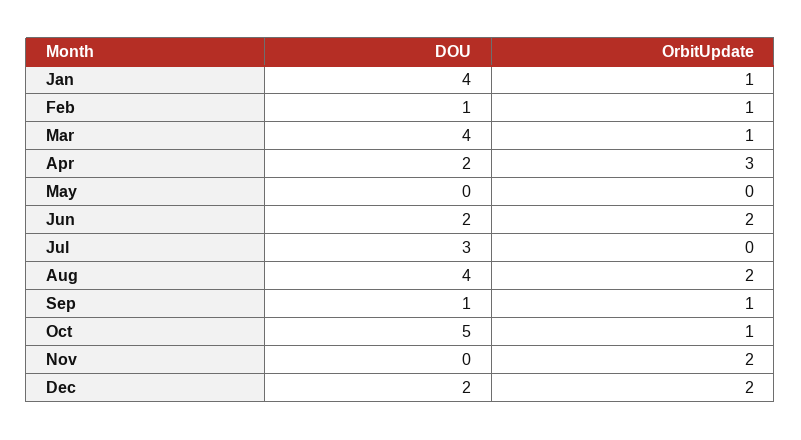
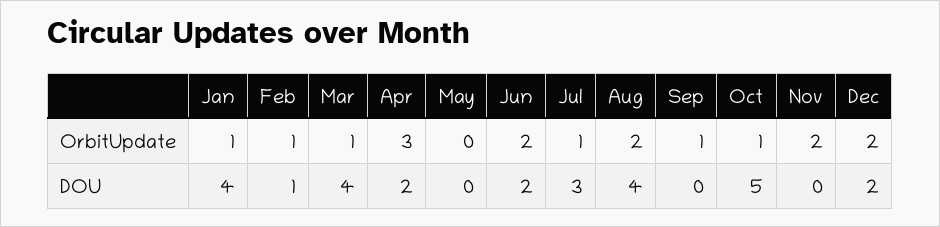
  {
    "DOU": {
      "Jan": 4,
      "Feb": 1,
      "Mar": 4,
      "Apr": 2,
      "May": 0,
      "Jun": 2,
      "Jul": 3,
      "Aug": 4,
-     "Sep": 1,
+     "Sep": 0,
      "Oct": 5,
      "Nov": 0,
      "Dec": 2
    },
    "OrbitUpdate": {
      "Jan": 1,
      "Feb": 1,
      "Mar": 1,
      "Apr": 3,
      "May": 0,
      "Jun": 2,
-     "Jul": 0,
+     "Jul": 1,
      "Aug": 2,
      "Sep": 1,
      "Oct": 1,
      "Nov": 2,
      "Dec": 2
    }
  }

